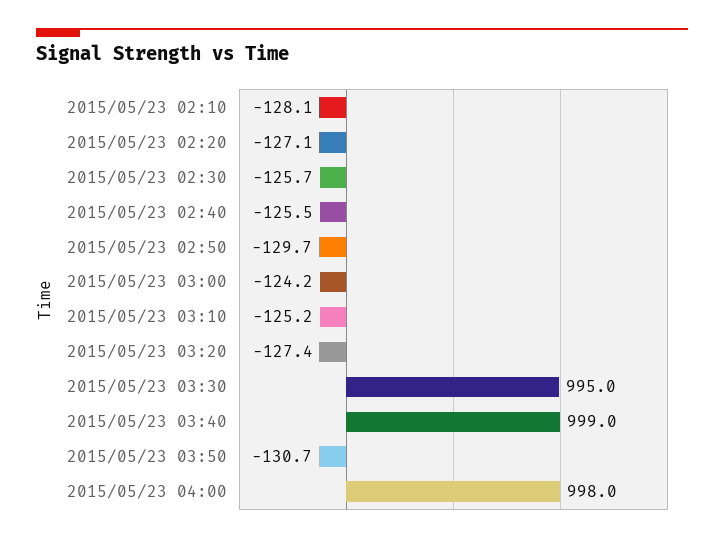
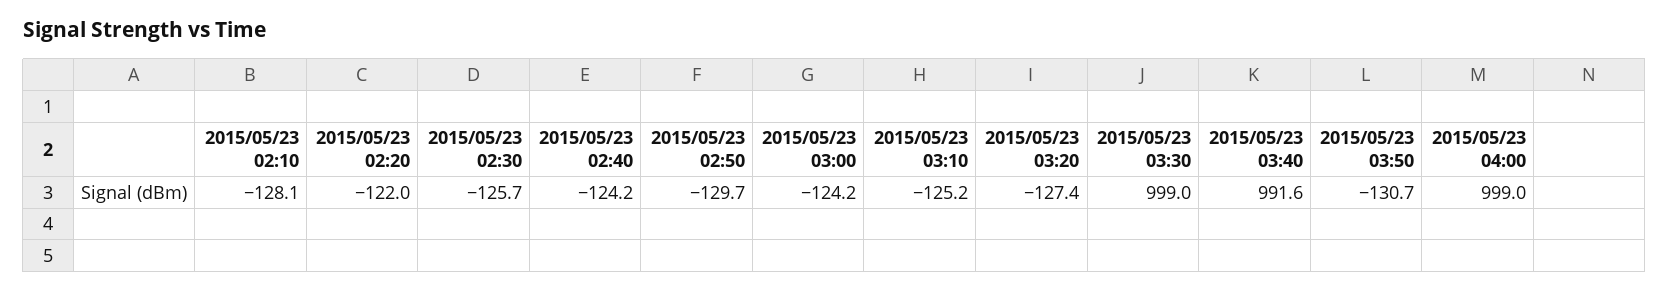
  {
    "2015/05/23 02:10": -128.1,
-   "2015/05/23 02:20": -127.1,
+   "2015/05/23 02:20": -122,
    "2015/05/23 02:30": -125.7,
-   "2015/05/23 02:40": -125.5,
+   "2015/05/23 02:40": -124.2,
    "2015/05/23 02:50": -129.7,
    "2015/05/23 03:00": -124.2,
    "2015/05/23 03:10": -125.2,
    "2015/05/23 03:20": -127.4,
-   "2015/05/23 03:30": 995,
+   "2015/05/23 03:30": 999,
-   "2015/05/23 03:40": 999,
+   "2015/05/23 03:40": 991.6,
    "2015/05/23 03:50": -130.7,
-   "2015/05/23 04:00": 998
+   "2015/05/23 04:00": 999
  }

